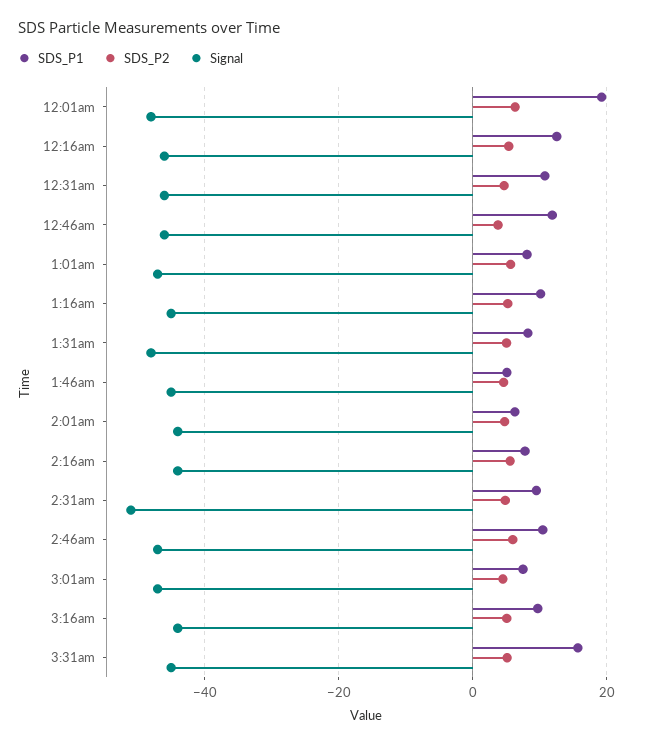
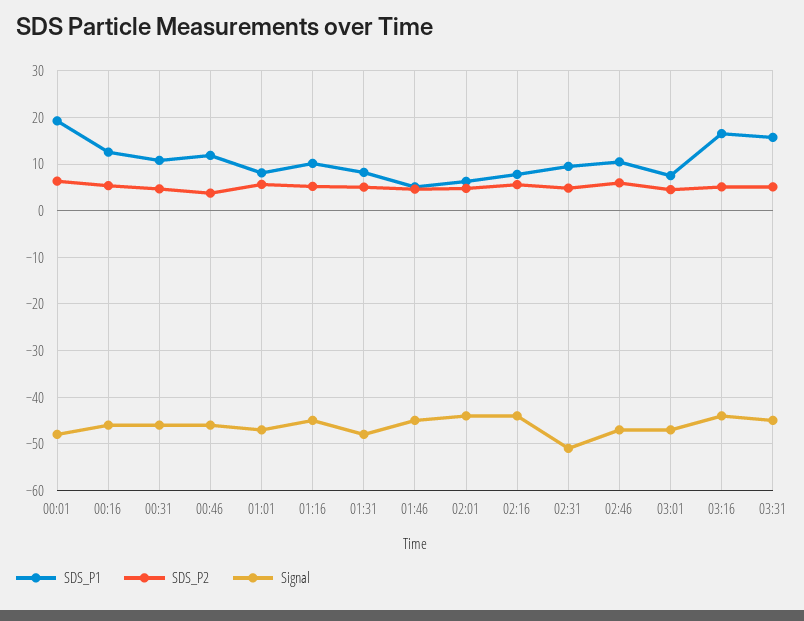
  {
    "SDS_P1": {
      "12:01am": 20,
      "12:16am": 12,
      "12:31am": 10,
      "12:46am": 12,
      "1:01am": 8,
      "1:16am": 10,
      "1:31am": 8,
      "1:46am": 6,
      "2:01am": 6,
      "2:16am": 8,
      "2:31am": 10,
      "2:46am": 10,
      "3:01am": 8,
-     "3:16am": 10,
+     "3:16am": 16,
      "3:31am": 16
    },
    "SDS_P2": {
      "12:01am": 6,
      "12:16am": 6,
      "12:31am": 4,
      "12:46am": 4,
      "1:01am": 6,
      "1:16am": 6,
      "1:31am": 6,
      "1:46am": 4,
      "2:01am": 4,
      "2:16am": 6,
      "2:31am": 4,
      "2:46am": 6,
      "3:01am": 4,
      "3:16am": 6,
      "3:31am": 6
    },
    "Signal": {
      "12:01am": -48,
      "12:16am": -46,
      "12:31am": -46,
      "12:46am": -46,
      "1:01am": -48,
      "1:16am": -46,
      "1:31am": -48,
      "1:46am": -46,
      "2:01am": -44,
      "2:16am": -44,
      "2:31am": -52,
      "2:46am": -48,
      "3:01am": -48,
      "3:16am": -44,
      "3:31am": -46
    }
  }

